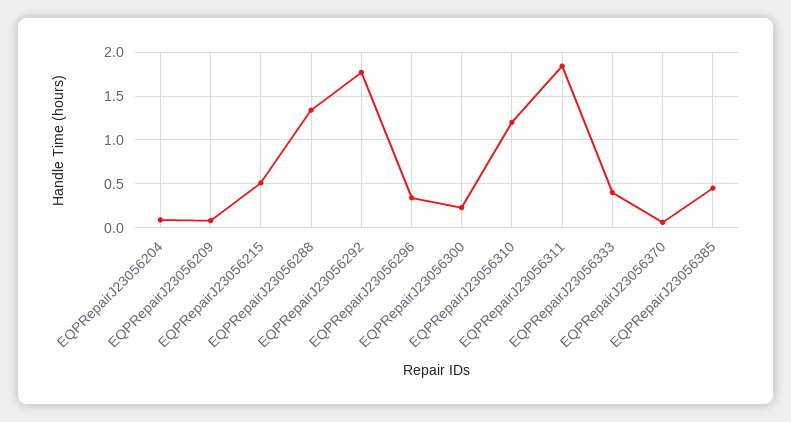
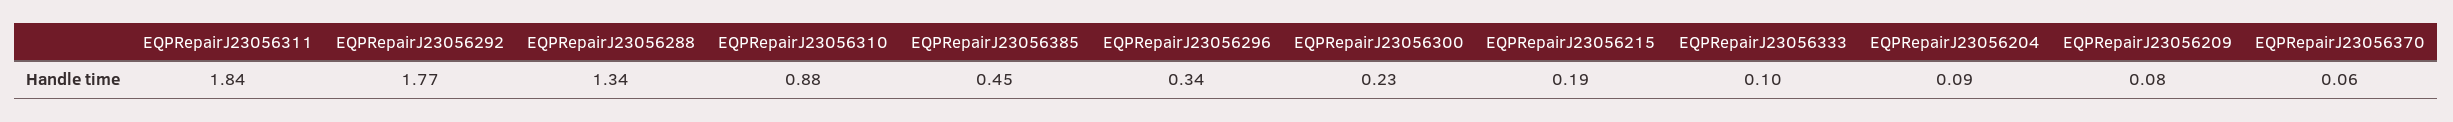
  {
    "EQPRepairJ23056204": 0.09,
    "EQPRepairJ23056209": 0.08,
-   "EQPRepairJ23056215": 0.5,
+   "EQPRepairJ23056215": 0.19,
    "EQPRepairJ23056288": 1.34,
    "EQPRepairJ23056292": 1.77,
    "EQPRepairJ23056296": 0.34,
    "EQPRepairJ23056300": 0.23,
-   "EQPRepairJ23056310": 1.2,
+   "EQPRepairJ23056310": 0.88,
    "EQPRepairJ23056311": 1.84,
-   "EQPRepairJ23056333": 0.4,
+   "EQPRepairJ23056333": 0.1,
    "EQPRepairJ23056370": 0.06,
    "EQPRepairJ23056385": 0.45
  }

